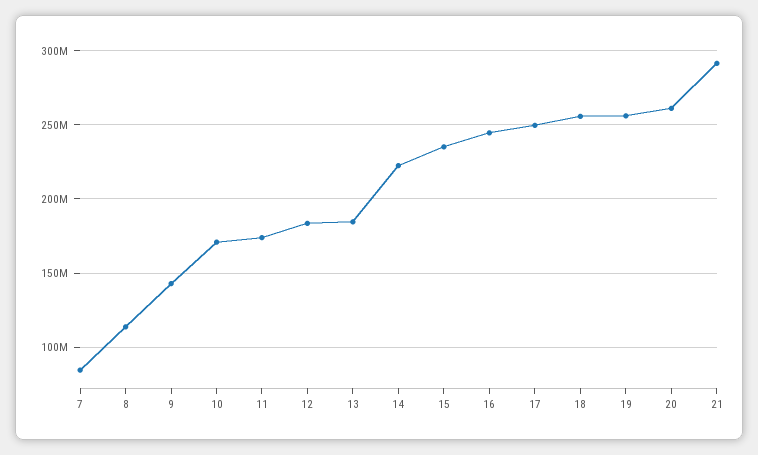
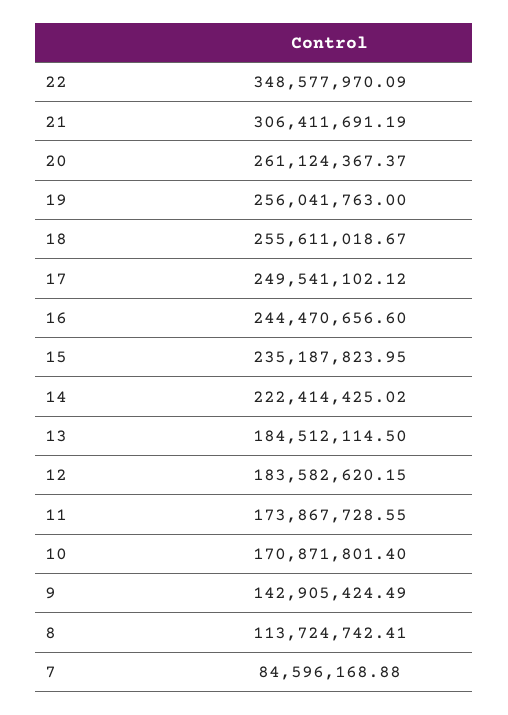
  {
    "7": 84596168.88,
    "8": 113724742.41,
    "9": 142905424.49,
    "10": 170871801.4,
    "11": 173867728.55,
    "12": 183582620.15,
    "13": 184512114.5,
    "14": 222414425.02,
    "15": 235187823.95,
    "16": 244470656.6,
    "17": 249541102.12,
    "18": 255611018.67,
    "19": 256041763,
    "20": 261124367.37,
-   "21": 290000000
+   "21": 306411691.19,
+   "22": 348577970.09
  }

